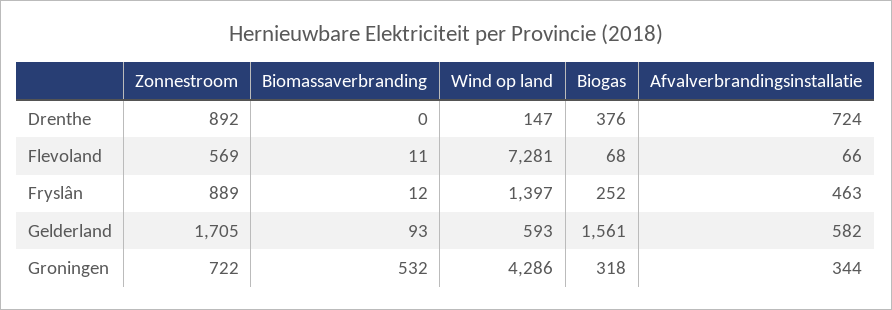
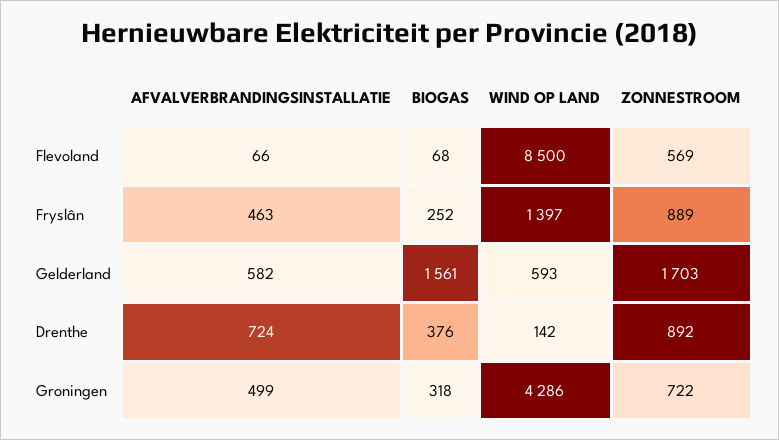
  {
    "Zonnestroom": {
      "Drenthe": 892,
      "Flevoland": 569,
      "Fryslân": 889,
-     "Gelderland": 1705,
+     "Gelderland": 1703,
      "Groningen": 722
    },
-   "Biomassaverbranding": {
-     "Drenthe": 0,
-     "Flevoland": 11,
-     "Fryslân": 12,
-     "Gelderland": 93,
-     "Groningen": 532
-   },
    "Wind op land": {
-     "Drenthe": 147,
+     "Drenthe": 142,
-     "Flevoland": 7281,
+     "Flevoland": 8500,
      "Fryslân": 1397,
      "Gelderland": 593,
      "Groningen": 4286
    },
    "Biogas": {
      "Drenthe": 376,
      "Flevoland": 68,
      "Fryslân": 252,
      "Gelderland": 1561,
      "Groningen": 318
    },
    "Afvalverbrandingsinstallatie": {
      "Drenthe": 724,
      "Flevoland": 66,
      "Fryslân": 463,
      "Gelderland": 582,
-     "Groningen": 344
+     "Groningen": 499
    }
  }

